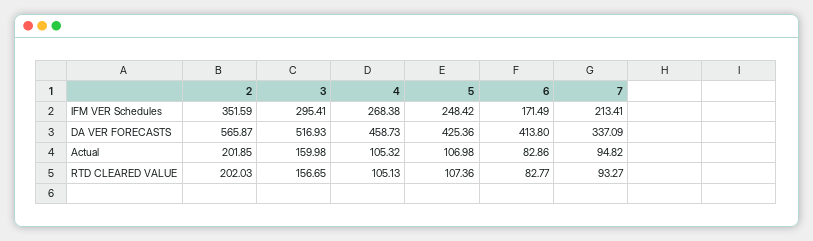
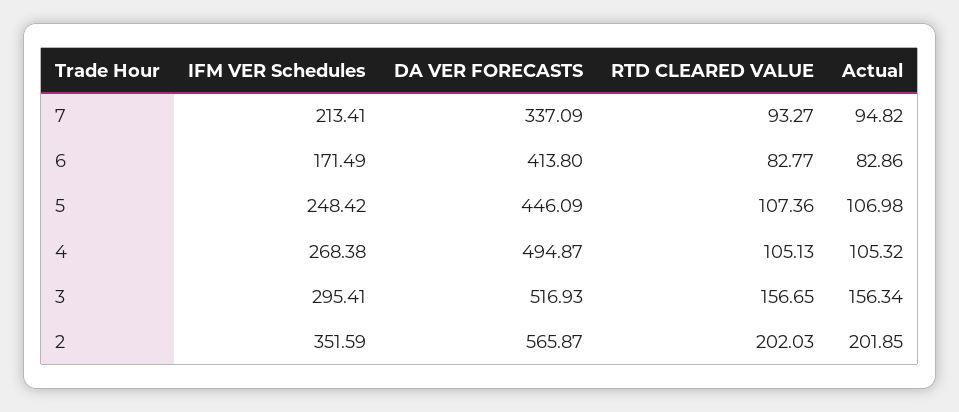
  {
    "2": {
      "IFM VER Schedules": 351.59,
      "DA VER FORECASTS": 565.87,
      "Actual": 201.85,
      "RTD CLEARED VALUE": 202.03
    },
    "3": {
      "IFM VER Schedules": 295.41,
      "DA VER FORECASTS": 516.93,
-     "Actual": 159.98,
+     "Actual": 156.34,
      "RTD CLEARED VALUE": 156.65
    },
    "4": {
      "IFM VER Schedules": 268.38,
-     "DA VER FORECASTS": 458.73,
+     "DA VER FORECASTS": 494.87,
      "Actual": 105.32,
      "RTD CLEARED VALUE": 105.13
    },
    "5": {
      "IFM VER Schedules": 248.42,
-     "DA VER FORECASTS": 425.36,
+     "DA VER FORECASTS": 446.09,
      "Actual": 106.98,
      "RTD CLEARED VALUE": 107.36
    },
    "6": {
      "IFM VER Schedules": 171.49,
      "DA VER FORECASTS": 413.8,
      "Actual": 82.86,
      "RTD CLEARED VALUE": 82.77
    },
    "7": {
      "IFM VER Schedules": 213.41,
      "DA VER FORECASTS": 337.09,
      "Actual": 94.82,
      "RTD CLEARED VALUE": 93.27
    }
  }

